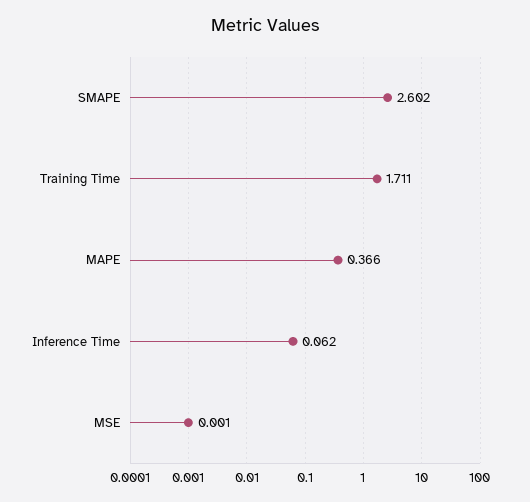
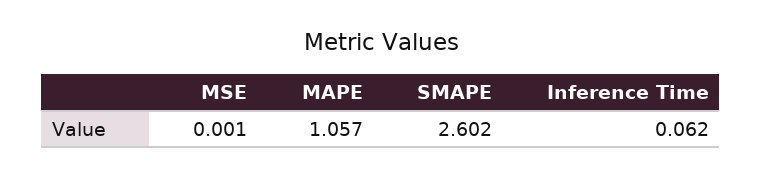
  {
    "SMAPE": 2.602,
-   "Training Time": 1.711,
-   "MAPE": 0.366,
+   "MAPE": 1.057,
    "Inference Time": 0.062,
    "MSE": 0.001
  }

